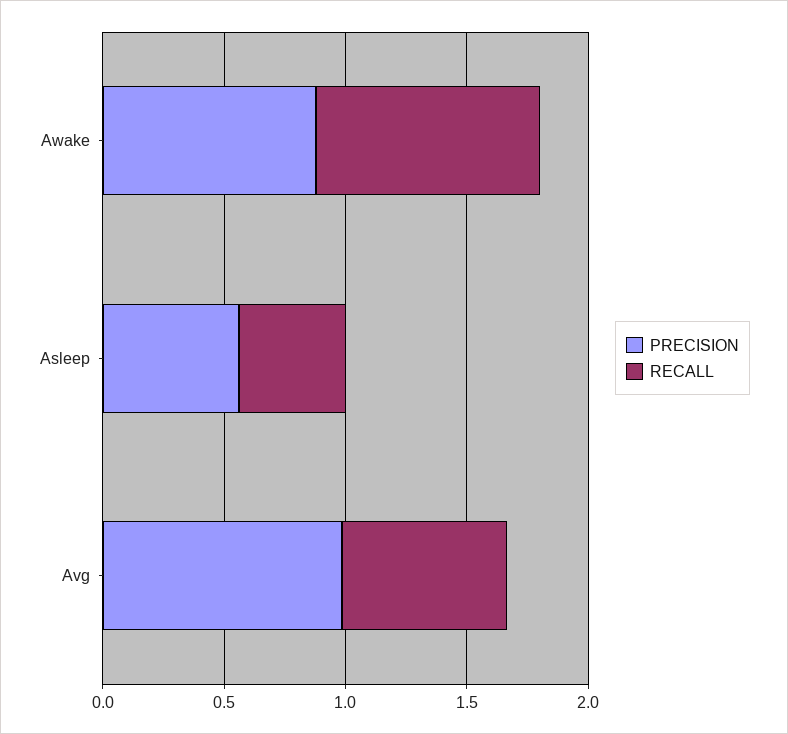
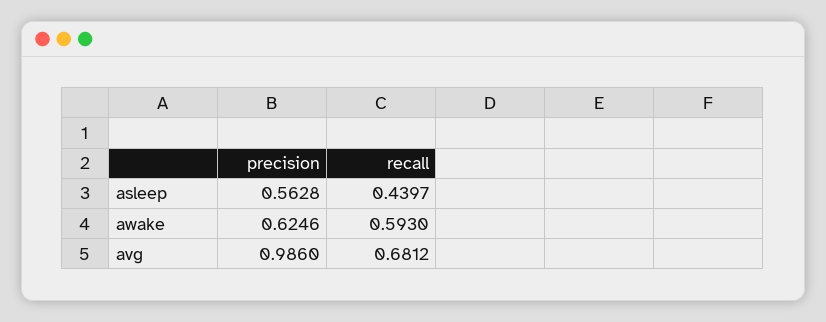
  {
    "PRECISION": {
-     "Awake": 0.9,
+     "Awake": 0.6246,
      "Asleep": 0.5628,
      "Avg": 0.986
    },
    "RECALL": {
-     "Awake": 0.9,
+     "Awake": 0.593,
      "Asleep": 0.4397,
      "Avg": 0.6812
    }
  }

